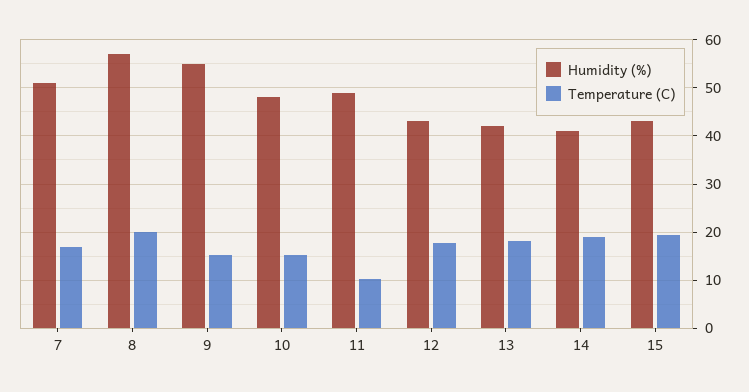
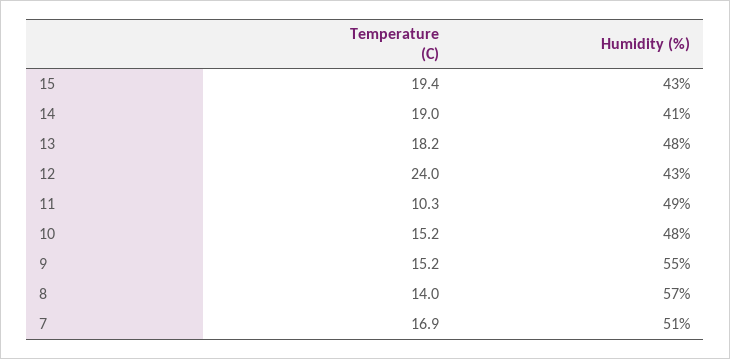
  {
    "Humidity (%)": {
      "7": 51,
      "8": 57,
      "9": 55,
      "10": 48,
      "11": 49,
      "12": 43,
-     "13": 42,
+     "13": 48,
      "14": 41,
      "15": 43
    },
    "Temperature (C)": {
      "7": 16.9,
-     "8": 20,
+     "8": 14,
      "9": 15.2,
      "10": 15.2,
      "11": 10.3,
-     "12": 18,
+     "12": 24,
      "13": 18.2,
      "14": 19,
      "15": 19.4
    }
  }

